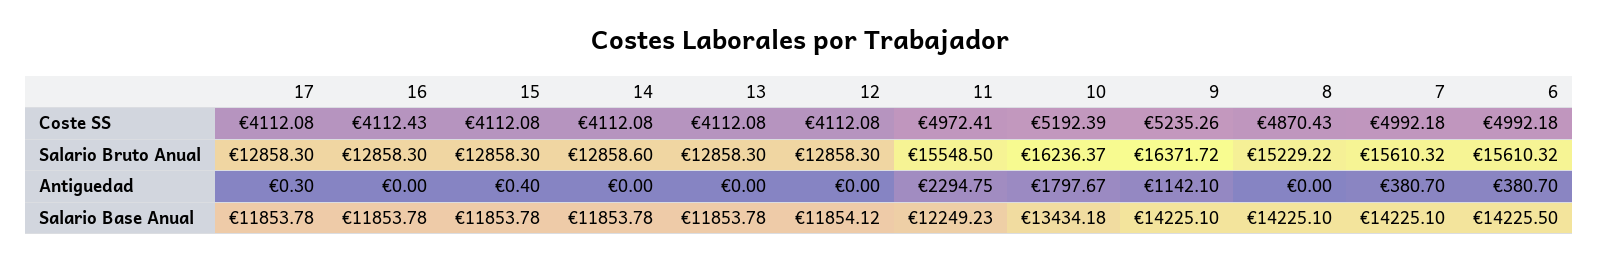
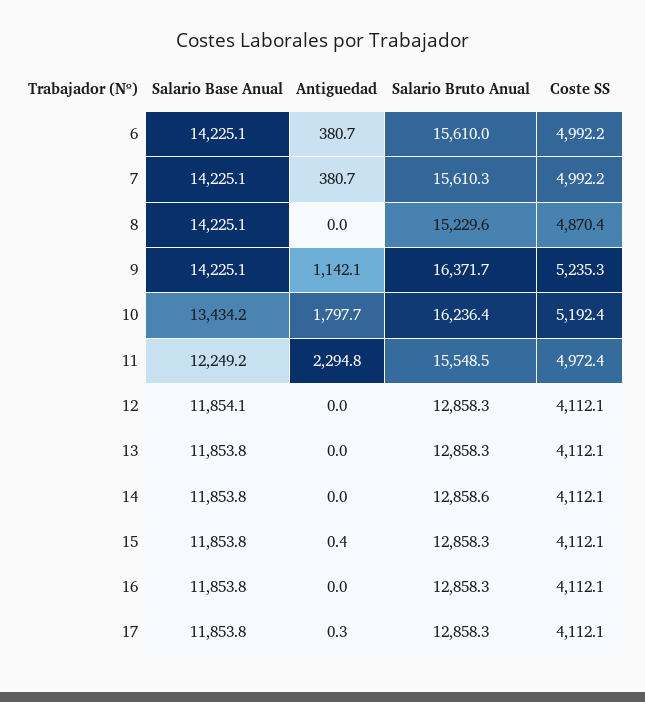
  {
    "17": {
      "Coste SS": 4112.08,
      "Salario Bruto Anual": 12858.3,
      "Antiguedad": 0.3,
      "Salario Base Anual": 11853.78
    },
    "16": {
-     "Coste SS": 4112.43,
+     "Coste SS": 4112.1,
      "Salario Bruto Anual": 12858.3,
      "Antiguedad": 0,
      "Salario Base Anual": 11853.78
    },
    "15": {
      "Coste SS": 4112.08,
      "Salario Bruto Anual": 12858.3,
      "Antiguedad": 0.4,
      "Salario Base Anual": 11853.78
    },
    "14": {
      "Coste SS": 4112.08,
      "Salario Bruto Anual": 12858.6,
      "Antiguedad": 0,
      "Salario Base Anual": 11853.78
    },
    "13": {
      "Coste SS": 4112.08,
      "Salario Bruto Anual": 12858.3,
      "Antiguedad": 0,
      "Salario Base Anual": 11853.78
    },
    "12": {
      "Coste SS": 4112.08,
      "Salario Bruto Anual": 12858.3,
      "Antiguedad": 0,
      "Salario Base Anual": 11854.12
    },
    "11": {
      "Coste SS": 4972.41,
      "Salario Bruto Anual": 15548.5,
      "Antiguedad": 2294.75,
      "Salario Base Anual": 12249.23
    },
    "10": {
      "Coste SS": 5192.39,
      "Salario Bruto Anual": 16236.37,
      "Antiguedad": 1797.67,
      "Salario Base Anual": 13434.18
    },
    "9": {
      "Coste SS": 5235.26,
      "Salario Bruto Anual": 16371.72,
      "Antiguedad": 1142.1,
      "Salario Base Anual": 14225.1
    },
    "8": {
      "Coste SS": 4870.43,
-     "Salario Bruto Anual": 15229.22,
+     "Salario Bruto Anual": 15229.6,
      "Antiguedad": 0,
      "Salario Base Anual": 14225.1
    },
    "7": {
      "Coste SS": 4992.18,
      "Salario Bruto Anual": 15610.32,
      "Antiguedad": 380.7,
      "Salario Base Anual": 14225.1
    },
    "6": {
      "Coste SS": 4992.18,
-     "Salario Bruto Anual": 15610.32,
+     "Salario Bruto Anual": 15610,
      "Antiguedad": 380.7,
-     "Salario Base Anual": 14225.5
+     "Salario Base Anual": 14225.1
    }
  }

